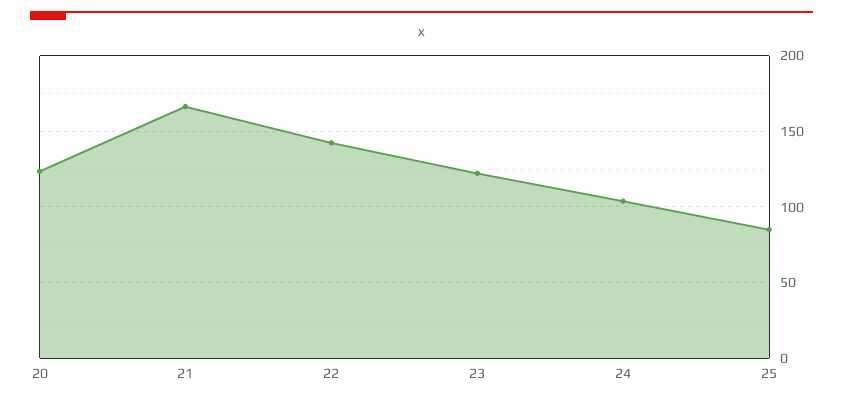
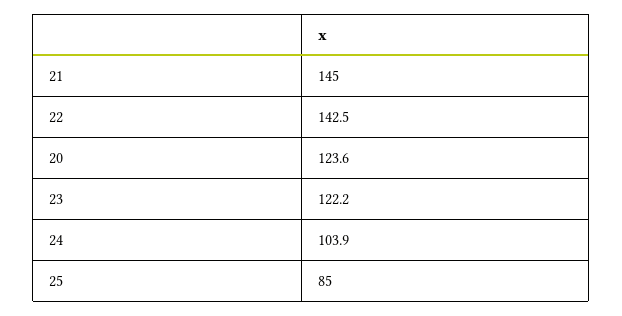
  {
    "20": 123.6,
-   "21": 165,
+   "21": 145,
    "22": 142.5,
    "23": 122.2,
    "24": 103.9,
    "25": 85
  }

